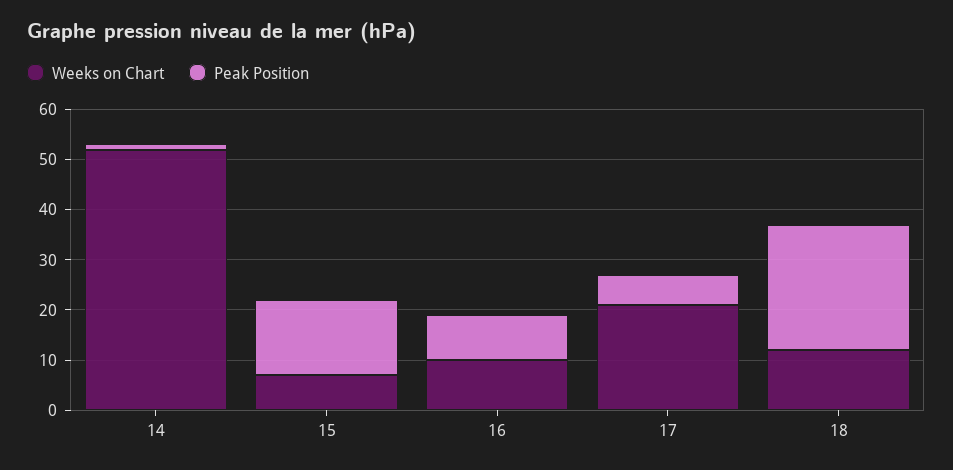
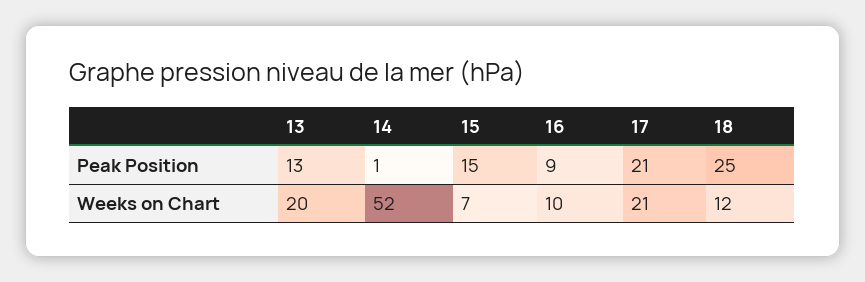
  {
    "Weeks on Chart": {
      "14": 52,
      "15": 7,
      "16": 10,
      "17": 21,
-     "18": 12
+     "18": 12,
+     "13": 20
    },
    "Peak Position": {
      "14": 1,
      "15": 15,
      "16": 9,
-     "17": 5,
+     "17": 21,
-     "18": 25
+     "18": 25,
+     "13": 13
    }
  }

